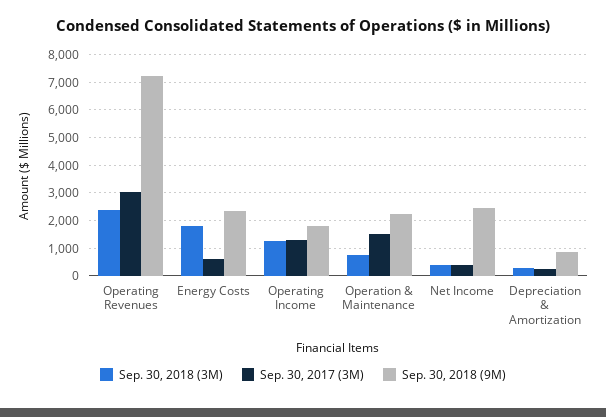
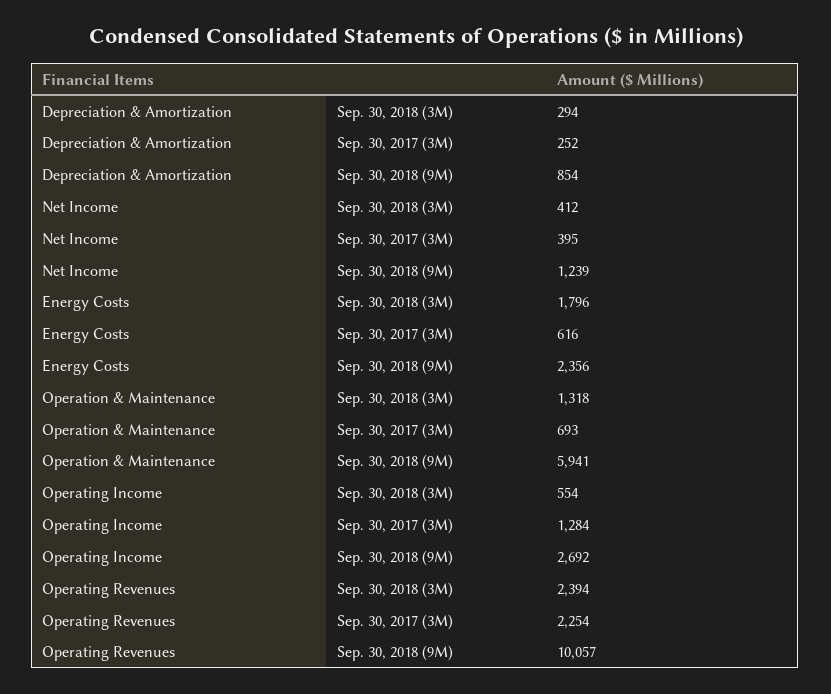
  {
    "Sep. 30, 2018 (3M)": {
      "Operating Revenues": 2394,
      "Energy Costs": 1796,
-     "Operating Income": 1250,
+     "Operating Income": 554,
-     "Operation & Maintenance": 750,
+     "Operation & Maintenance": 1318,
      "Net Income": 412,
      "Depreciation & Amortization": 294
    },
    "Sep. 30, 2017 (3M)": {
-     "Operating Revenues": 3000,
+     "Operating Revenues": 2254,
      "Energy Costs": 616,
      "Operating Income": 1284,
-     "Operation & Maintenance": 1500,
+     "Operation & Maintenance": 693,
      "Net Income": 395,
      "Depreciation & Amortization": 252
    },
    "Sep. 30, 2018 (9M)": {
-     "Operating Revenues": 7250,
+     "Operating Revenues": 10057,
      "Energy Costs": 2356,
-     "Operating Income": 1750,
+     "Operating Income": 2692,
-     "Operation & Maintenance": 2250,
+     "Operation & Maintenance": 5941,
-     "Net Income": 2500,
+     "Net Income": 1239,
      "Depreciation & Amortization": 854
    }
  }

